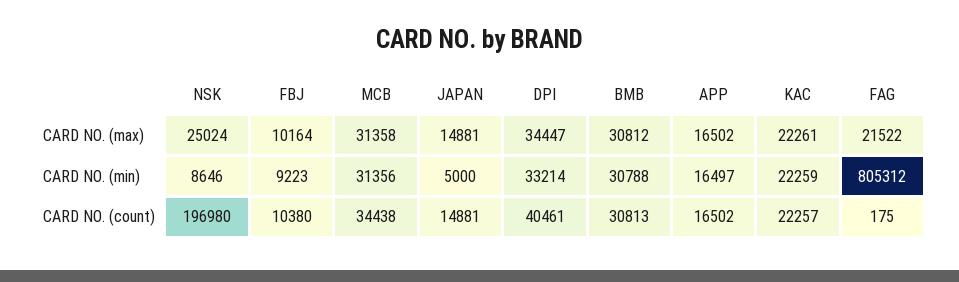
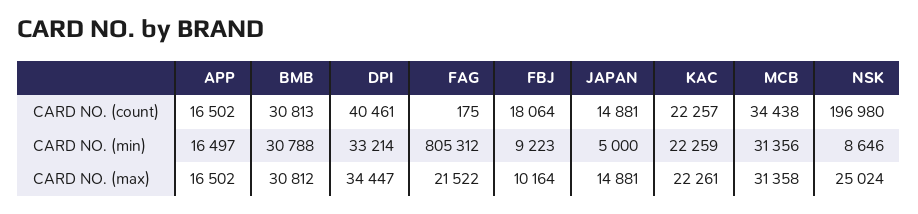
  {
    "NSK": {
      "CARD NO. (max)": 25024,
      "CARD NO. (min)": 8646,
      "CARD NO. (count)": 196980
    },
    "FBJ": {
      "CARD NO. (max)": 10164,
      "CARD NO. (min)": 9223,
-     "CARD NO. (count)": 10380
+     "CARD NO. (count)": 18064
    },
    "MCB": {
      "CARD NO. (max)": 31358,
      "CARD NO. (min)": 31356,
      "CARD NO. (count)": 34438
    },
    "JAPAN": {
      "CARD NO. (max)": 14881,
      "CARD NO. (min)": 5000,
      "CARD NO. (count)": 14881
    },
    "DPI": {
      "CARD NO. (max)": 34447,
      "CARD NO. (min)": 33214,
      "CARD NO. (count)": 40461
    },
    "BMB": {
      "CARD NO. (max)": 30812,
      "CARD NO. (min)": 30788,
      "CARD NO. (count)": 30813
    },
    "APP": {
      "CARD NO. (max)": 16502,
      "CARD NO. (min)": 16497,
      "CARD NO. (count)": 16502
    },
    "KAC": {
      "CARD NO. (max)": 22261,
      "CARD NO. (min)": 22259,
      "CARD NO. (count)": 22257
    },
    "FAG": {
      "CARD NO. (max)": 21522,
      "CARD NO. (min)": 805312,
      "CARD NO. (count)": 175
    }
  }

